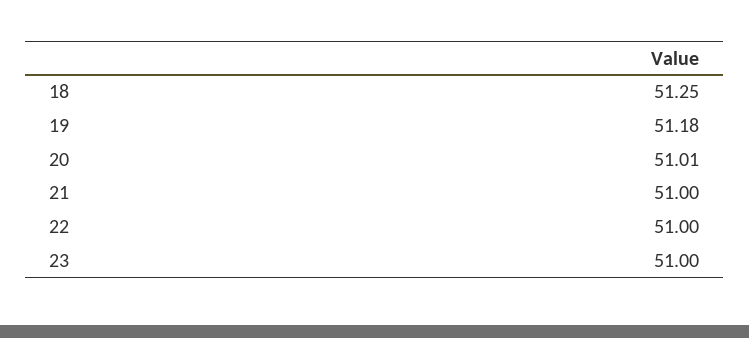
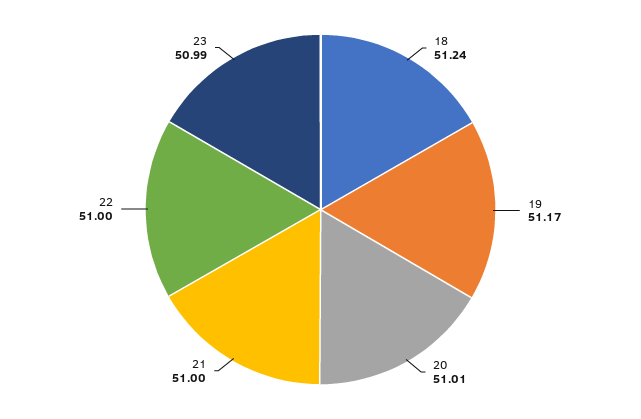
  {
-   "18": 51.25,
+   "18": 51.24,
-   "19": 51.18,
+   "19": 51.17,
    "20": 51.01,
    "21": 51,
    "22": 51,
-   "23": 51
+   "23": 50.99
  }

